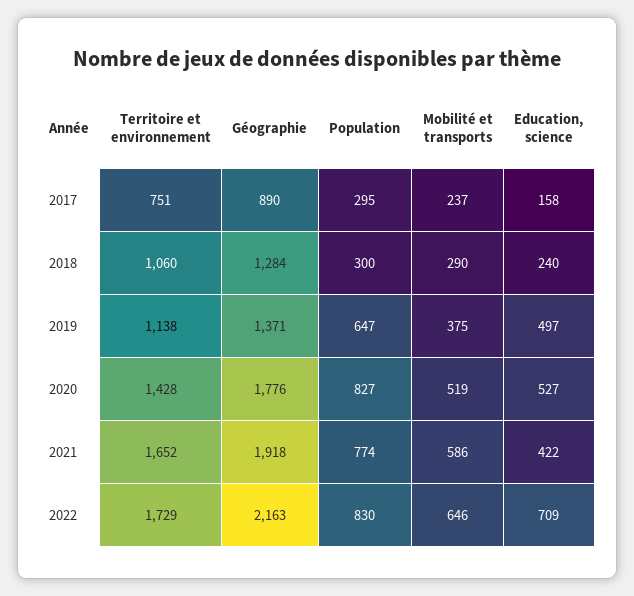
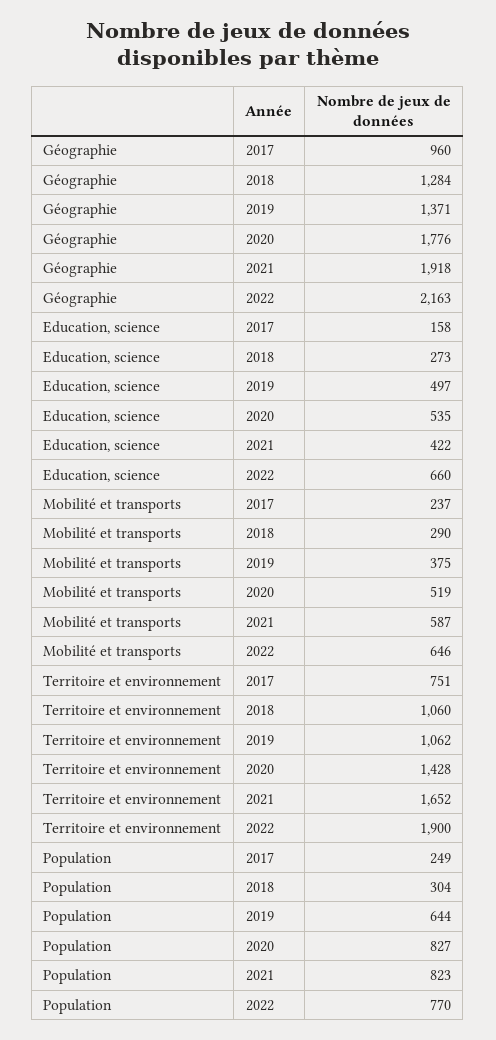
  {
    "Territoire et environnement": {
      "2017": 751,
      "2018": 1060,
-     "2019": 1138,
+     "2019": 1062,
      "2020": 1428,
      "2021": 1652,
-     "2022": 1729
+     "2022": 1900
    },
    "Géographie": {
-     "2017": 890,
+     "2017": 960,
      "2018": 1284,
      "2019": 1371,
      "2020": 1776,
      "2021": 1918,
      "2022": 2163
    },
    "Population": {
-     "2017": 295,
+     "2017": 249,
-     "2018": 300,
+     "2018": 304,
-     "2019": 647,
+     "2019": 644,
      "2020": 827,
-     "2021": 774,
+     "2021": 823,
-     "2022": 830
+     "2022": 770
    },
    "Mobilité et transports": {
      "2017": 237,
      "2018": 290,
      "2019": 375,
      "2020": 519,
-     "2021": 586,
+     "2021": 587,
      "2022": 646
    },
    "Education, science": {
      "2017": 158,
-     "2018": 240,
+     "2018": 273,
      "2019": 497,
-     "2020": 527,
+     "2020": 535,
      "2021": 422,
-     "2022": 709
+     "2022": 660
    }
  }

